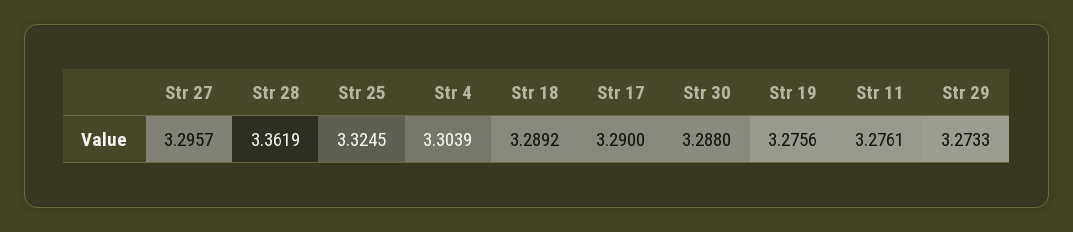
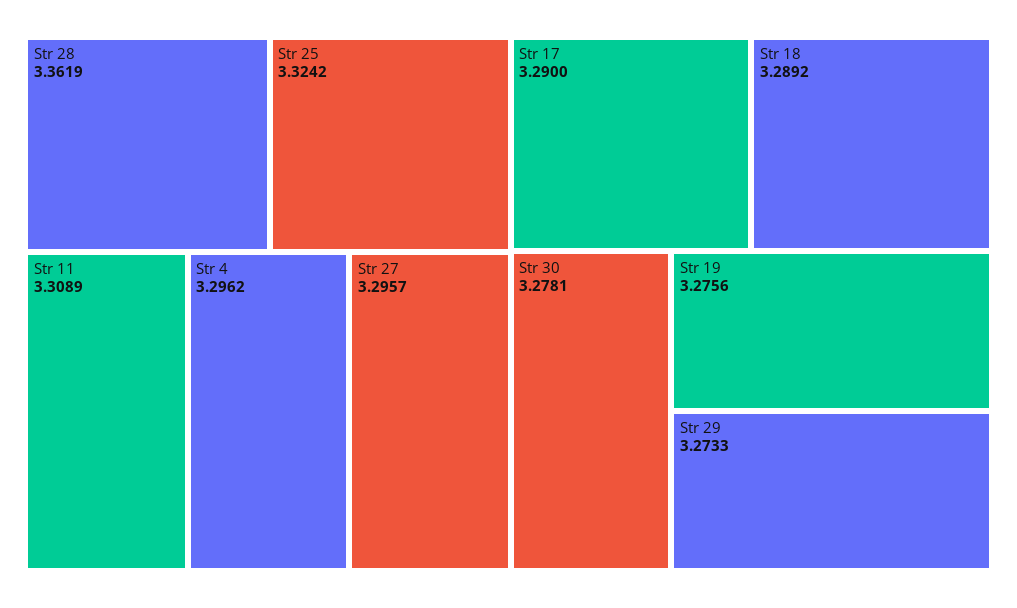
  {
    "Str 27": 3.2957,
    "Str 28": 3.3619,
-   "Str 25": 3.3245,
+   "Str 25": 3.3242,
-   "Str 4": 3.3039,
+   "Str 4": 3.2962,
    "Str 18": 3.2892,
    "Str 17": 3.29,
-   "Str 30": 3.288,
+   "Str 30": 3.2781,
    "Str 19": 3.2756,
-   "Str 11": 3.2761,
+   "Str 11": 3.3089,
    "Str 29": 3.2733
  }

